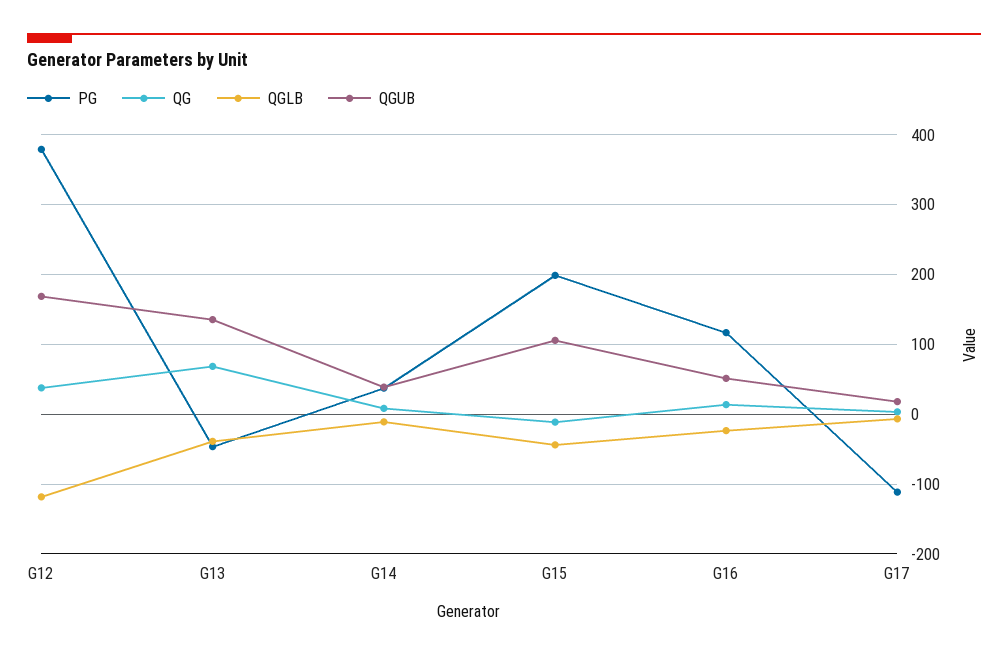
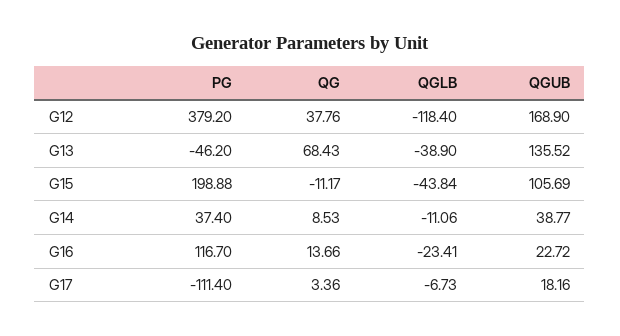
  {
    "PG": {
      "G12": 379.2,
      "G13": -46.2,
      "G14": 37.4,
      "G15": 198.88,
      "G16": 116.7,
      "G17": -111.4
    },
    "QG": {
      "G12": 37.76,
      "G13": 68.43,
      "G14": 8.53,
      "G15": -11.17,
      "G16": 13.66,
      "G17": 3.36
    },
    "QGLB": {
      "G12": -118.4,
      "G13": -38.9,
      "G14": -11.06,
      "G15": -43.84,
      "G16": -23.41,
      "G17": -6.73
    },
    "QGUB": {
      "G12": 168.9,
      "G13": 135.52,
      "G14": 38.77,
      "G15": 105.69,
-     "G16": 50,
+     "G16": 22.72,
      "G17": 18.16
    }
  }

